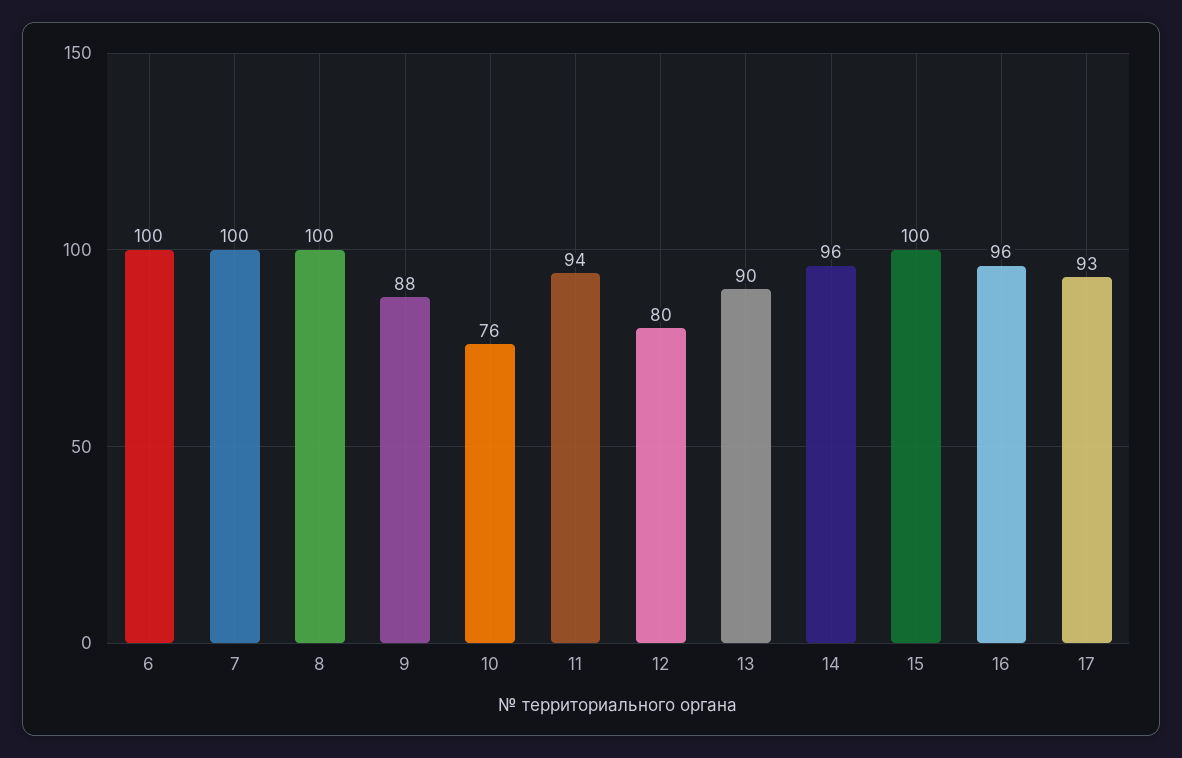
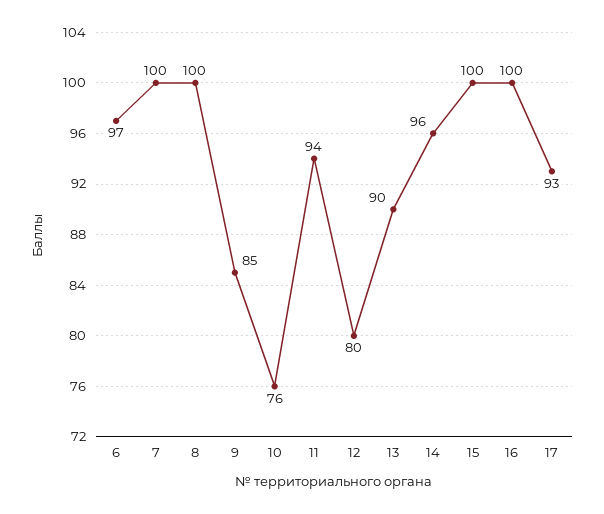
  {
-   "6": 100,
+   "6": 97,
    "7": 100,
    "8": 100,
-   "9": 88,
+   "9": 85,
    "10": 76,
    "11": 94,
    "12": 80,
    "13": 90,
    "14": 96,
    "15": 100,
-   "16": 96,
+   "16": 100,
    "17": 93
  }

